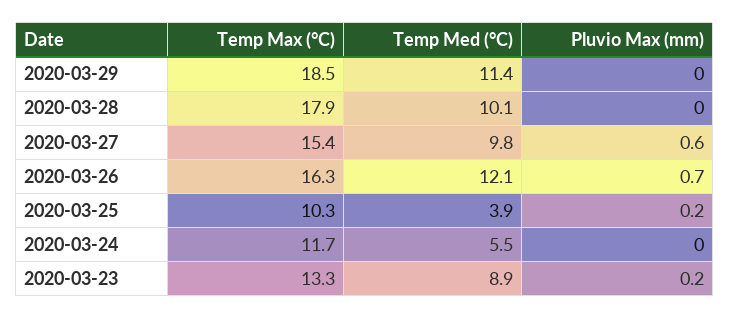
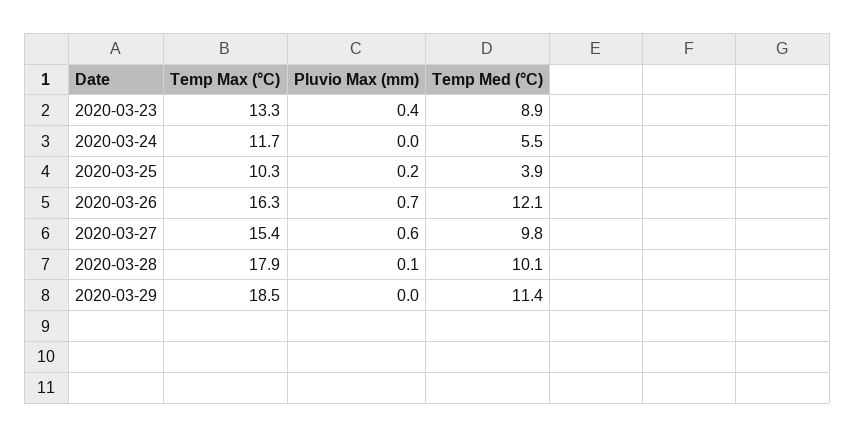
  {
    "Temp Max (°C)": {
      "2020-03-29": 18.5,
      "2020-03-28": 17.9,
      "2020-03-27": 15.4,
      "2020-03-26": 16.3,
      "2020-03-25": 10.3,
      "2020-03-24": 11.7,
      "2020-03-23": 13.3
    },
    "Temp Med (°C)": {
      "2020-03-29": 11.4,
      "2020-03-28": 10.1,
      "2020-03-27": 9.8,
      "2020-03-26": 12.1,
      "2020-03-25": 3.9,
      "2020-03-24": 5.5,
      "2020-03-23": 8.9
    },
    "Pluvio Max (mm)": {
      "2020-03-29": 0,
-     "2020-03-28": 0,
+     "2020-03-28": 0.1,
      "2020-03-27": 0.6,
      "2020-03-26": 0.7,
      "2020-03-25": 0.2,
      "2020-03-24": 0,
-     "2020-03-23": 0.2
+     "2020-03-23": 0.4
    }
  }

